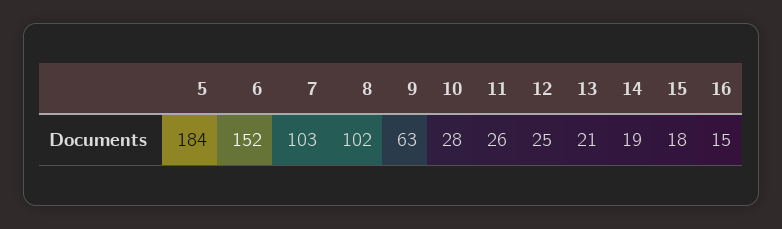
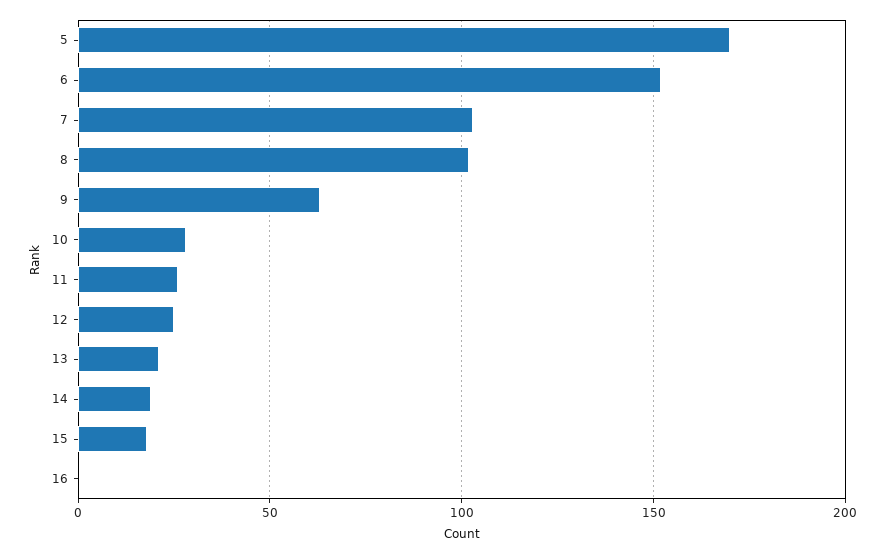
  {
-   "5": 184,
+   "5": 170,
    "6": 152,
    "7": 103,
    "8": 102,
    "9": 63,
    "10": 28,
    "11": 26,
    "12": 25,
    "13": 21,
    "14": 19,
    "15": 18,
-   "16": 15
+   "16": 0
  }

